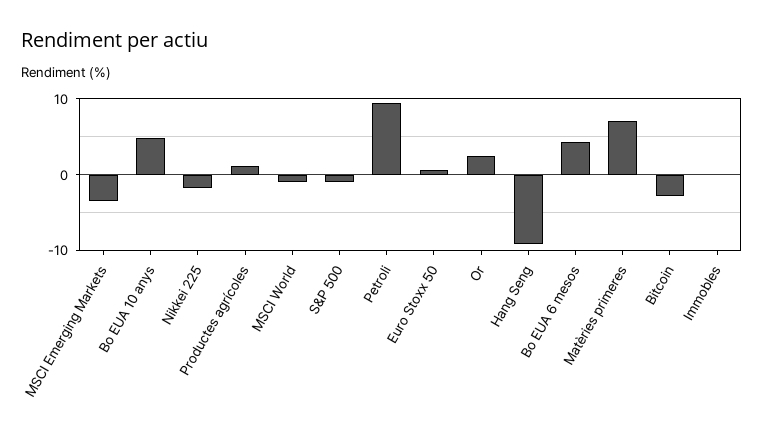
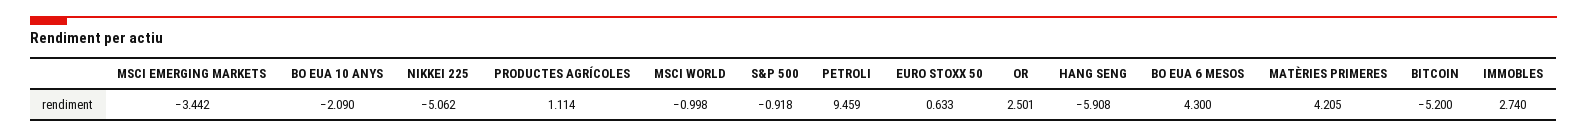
  {
    "MSCI Emerging Markets": -3.442,
-   "Bo EUA 10 anys": 5,
+   "Bo EUA 10 anys": -2.09,
-   "Nikkei 225": -2,
+   "Nikkei 225": -5.062,
    "Productes agrícoles": 1.114,
    "MSCI World": -0.998,
    "S&P 500": -0.918,
    "Petroli": 9.459,
    "Euro Stoxx 50": 0.633,
    "Or": 2.501,
-   "Hang Seng": -9,
+   "Hang Seng": -5.908,
    "Bo EUA 6 mesos": 4.3,
-   "Matèries primeres": 7,
+   "Matèries primeres": 4.205,
-   "Bitcoin": -3,
+   "Bitcoin": -5.2,
-   "Immobles": 0
+   "Immobles": 2.74
  }

